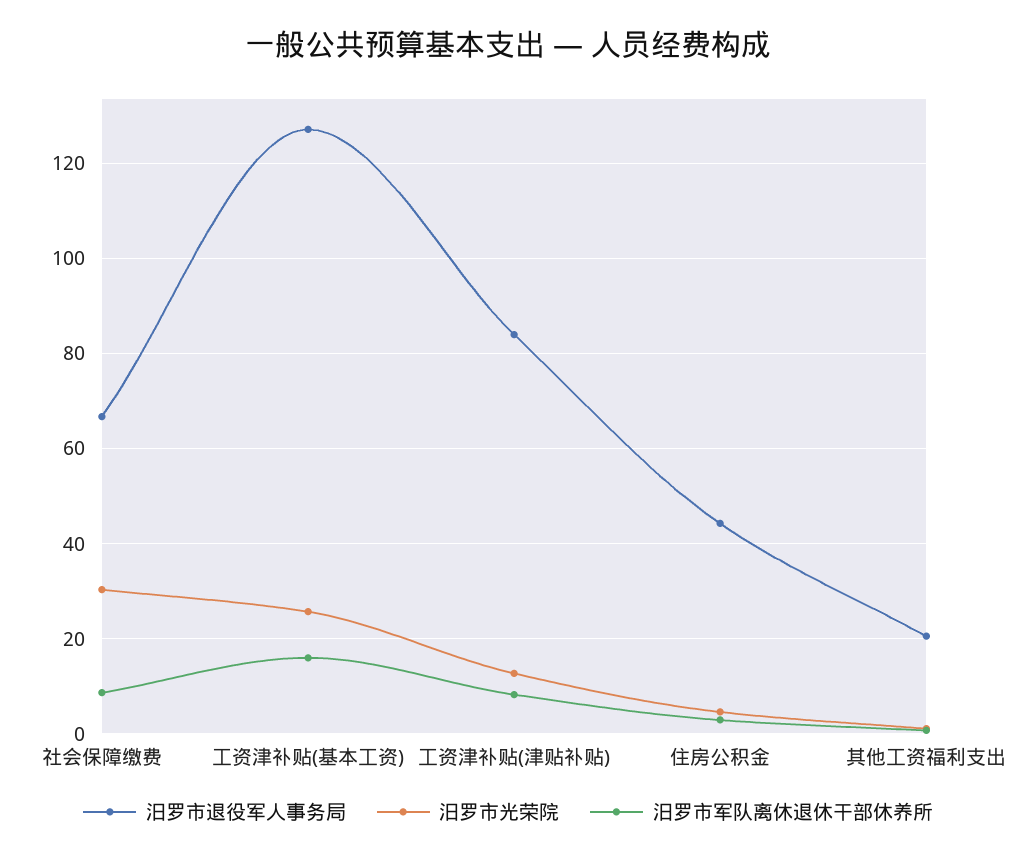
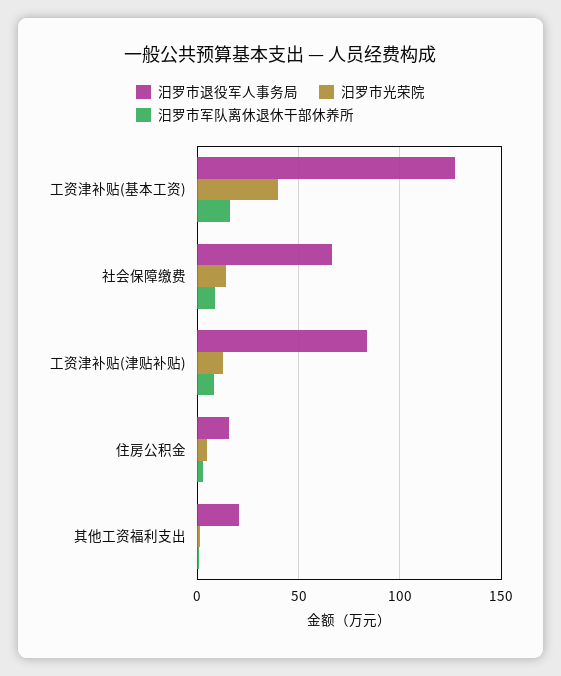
  {
    "汨罗市退役军人事务局": {
      "社会保障缴费": 66,
      "工资津补贴(基本工资)": 128,
      "工资津补贴(津贴补贴)": 84,
-     "住房公积金": 44,
+     "住房公积金": 15,
      "其他工资福利支出": 20
    },
    "汨罗市光荣院": {
-     "社会保障缴费": 30,
+     "社会保障缴费": 15,
-     "工资津补贴(基本工资)": 26,
+     "工资津补贴(基本工资)": 40,
      "工资津补贴(津贴补贴)": 12,
      "住房公积金": 4,
      "其他工资福利支出": 2
    },
    "汨罗市军队离休退休干部休养所": {
      "社会保障缴费": 8,
      "工资津补贴(基本工资)": 16,
      "工资津补贴(津贴补贴)": 8,
      "住房公积金": 2,
      "其他工资福利支出": 0
    }
  }

